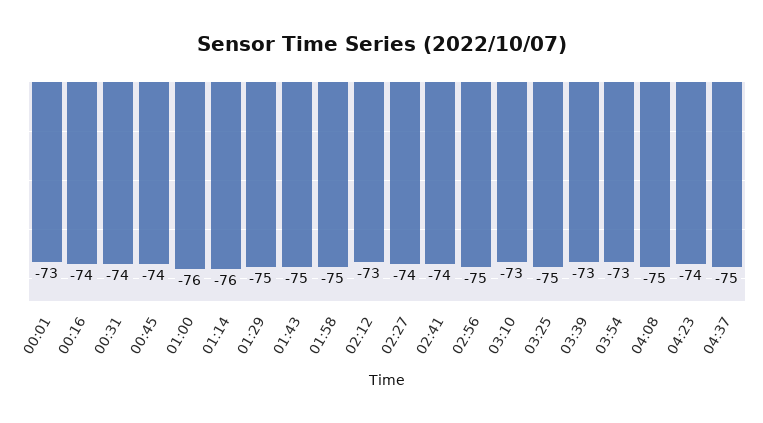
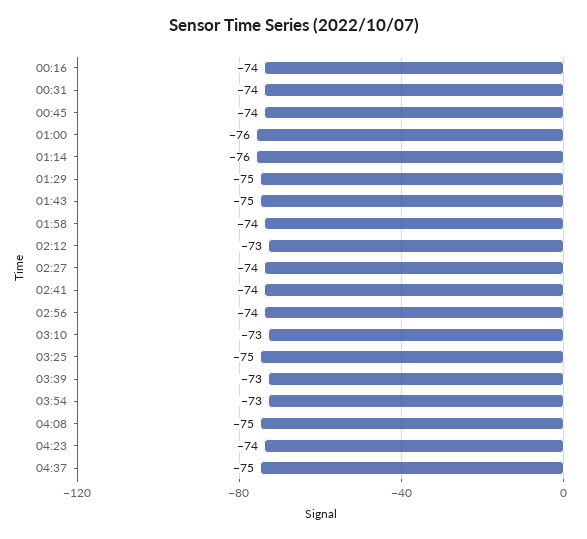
  {
-   "00:01": -73,
    "00:16": -74,
    "00:31": -74,
    "00:45": -74,
    "01:00": -76,
    "01:14": -76,
    "01:29": -75,
    "01:43": -75,
-   "01:58": -75,
+   "01:58": -74,
    "02:12": -73,
    "02:27": -74,
    "02:41": -74,
-   "02:56": -75,
+   "02:56": -74,
    "03:10": -73,
    "03:25": -75,
    "03:39": -73,
    "03:54": -73,
    "04:08": -75,
    "04:23": -74,
    "04:37": -75
  }

